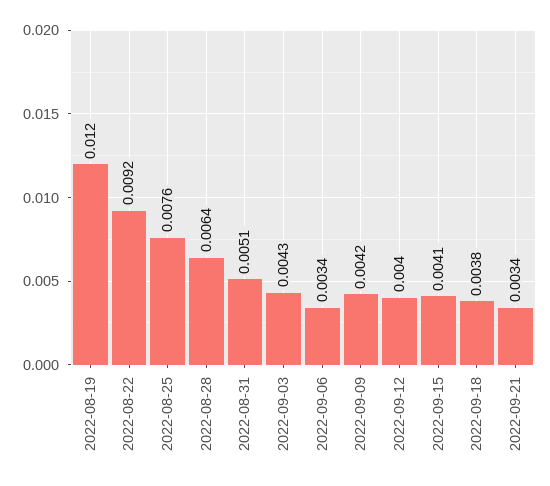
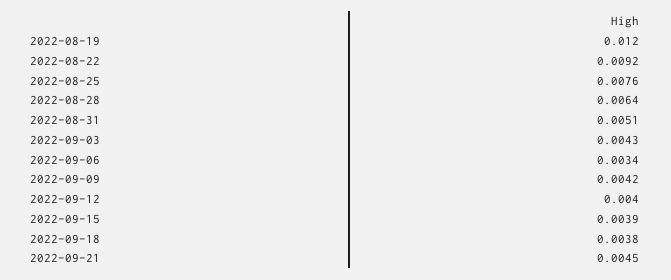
  {
    "2022-08-19": 0.012,
    "2022-08-22": 0.0092,
    "2022-08-25": 0.0076,
    "2022-08-28": 0.0064,
    "2022-08-31": 0.0051,
    "2022-09-03": 0.0043,
    "2022-09-06": 0.0034,
    "2022-09-09": 0.0042,
    "2022-09-12": 0.004,
-   "2022-09-15": 0.0041,
+   "2022-09-15": 0.0039,
    "2022-09-18": 0.0038,
-   "2022-09-21": 0.0034
+   "2022-09-21": 0.0045
  }

